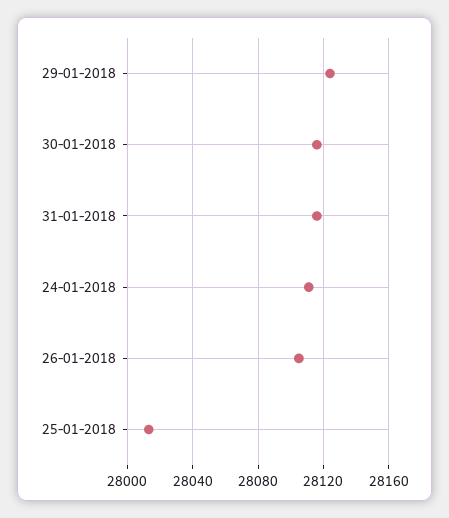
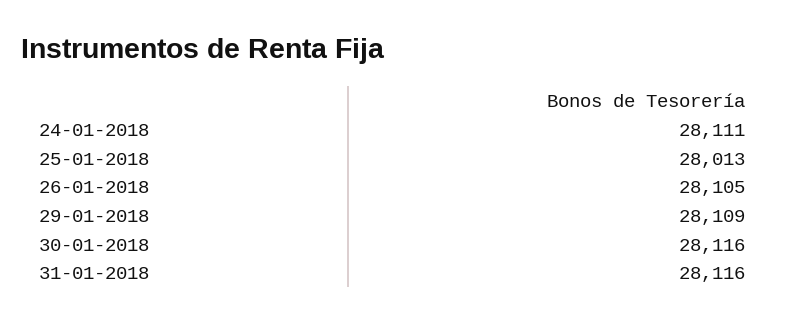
  {
-   "29-01-2018": 28125,
+   "29-01-2018": 28109,
    "30-01-2018": 28116,
    "31-01-2018": 28116,
    "24-01-2018": 28111,
    "26-01-2018": 28105,
    "25-01-2018": 28013
  }

